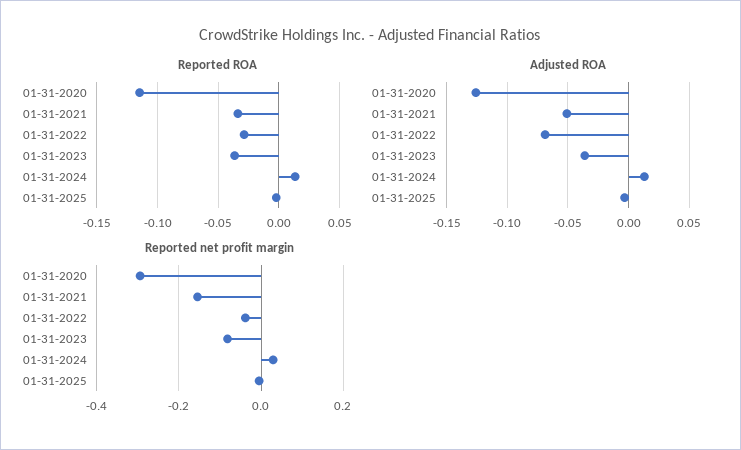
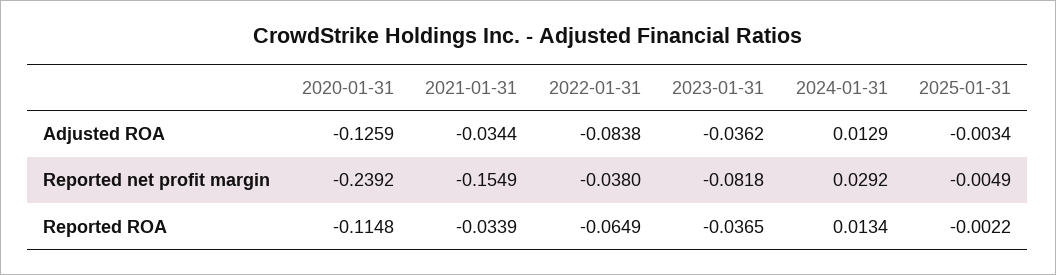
  {
    "Reported ROA": {
      "01-31-2020": -0.1148,
      "01-31-2021": -0.0339,
-     "01-31-2022": -0.03,
+     "01-31-2022": -0.0649,
      "01-31-2023": -0.0365,
      "01-31-2024": 0.0134,
      "01-31-2025": -0.0022
    },
    "Adjusted ROA": {
      "01-31-2020": -0.1259,
-     "01-31-2021": -0.05,
+     "01-31-2021": -0.0344,
-     "01-31-2022": -0.07,
+     "01-31-2022": -0.0838,
      "01-31-2023": -0.0362,
      "01-31-2024": 0.0129,
      "01-31-2025": -0.0034
    },
    "Reported net profit margin": {
-     "01-31-2020": -0.3,
+     "01-31-2020": -0.2392,
      "01-31-2021": -0.1549,
      "01-31-2022": -0.038,
      "01-31-2023": -0.0818,
      "01-31-2024": 0.0292,
      "01-31-2025": -0.0049
    }
  }

